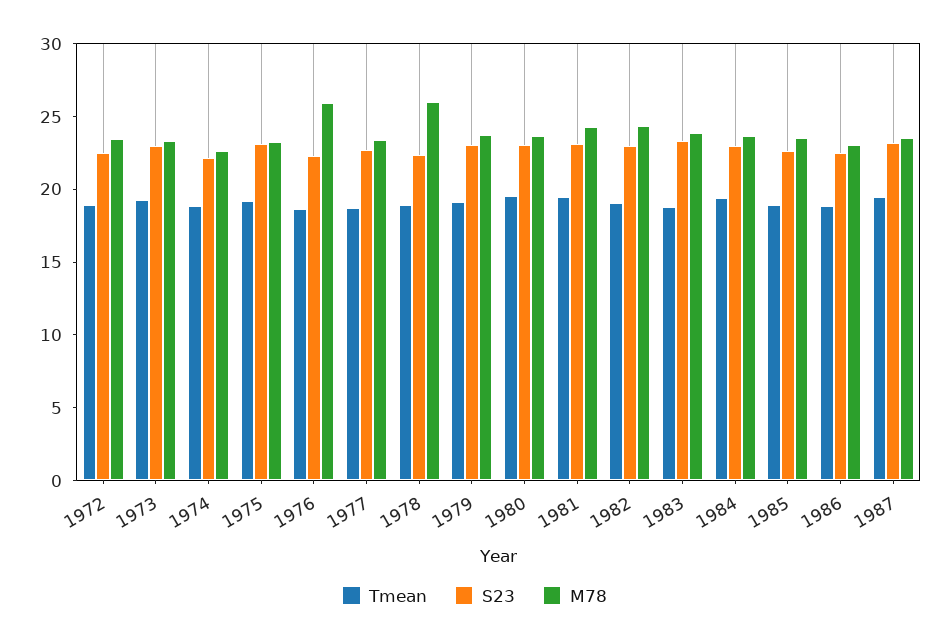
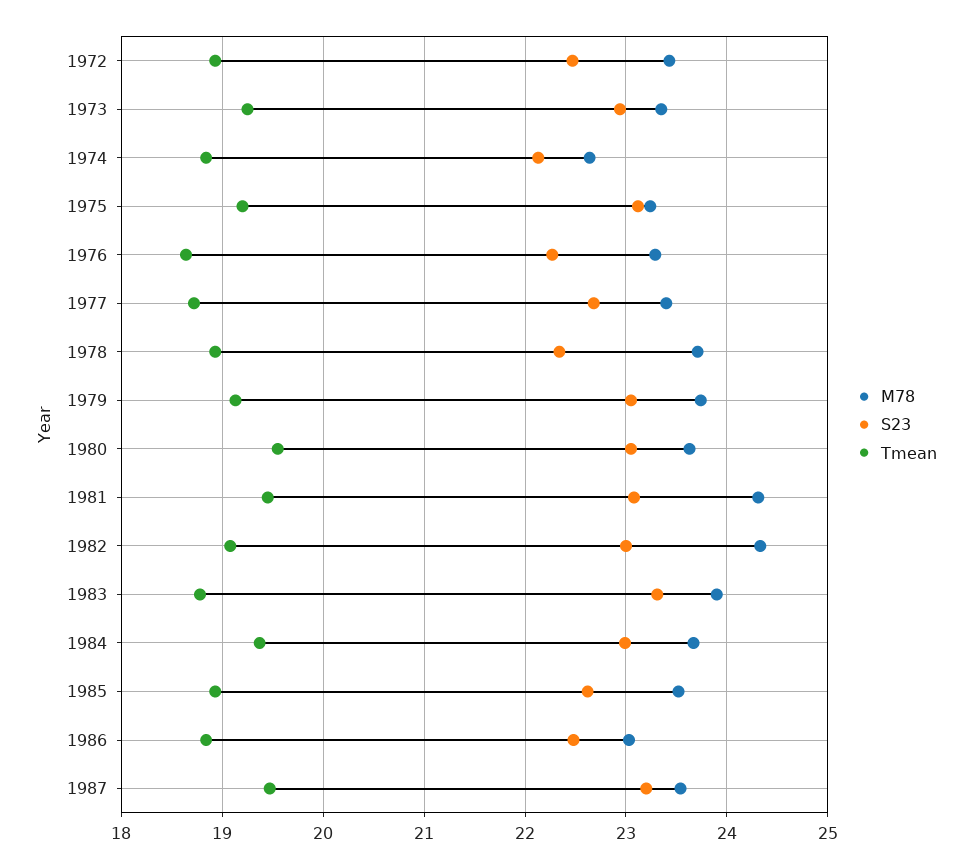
  {
    "Tmean": {
      "1972": 18.9,
      "1973": 19.3,
      "1974": 18.8,
      "1975": 19.2,
      "1976": 18.6,
      "1977": 18.7,
      "1978": 18.9,
      "1979": 19.1,
      "1980": 19.6,
      "1981": 19.5,
      "1982": 19.1,
      "1983": 18.8,
      "1984": 19.4,
      "1985": 18.9,
      "1986": 18.8,
      "1987": 19.5
    },
    "S23": {
      "1972": 22.5,
      "1973": 22.9,
      "1974": 22.1,
      "1975": 23.1,
      "1976": 22.3,
      "1977": 22.7,
      "1978": 22.3,
      "1979": 23.1,
      "1980": 23.1,
      "1981": 23.1,
      "1982": 23,
      "1983": 23.3,
      "1984": 23,
      "1985": 22.6,
      "1986": 22.5,
      "1987": 23.2
    },
    "M78": {
      "1972": 23.4,
      "1973": 23.4,
      "1974": 22.6,
      "1975": 23.2,
-     "1976": 26,
+     "1976": 23.3,
      "1977": 23.4,
-     "1978": 26,
+     "1978": 23.7,
      "1979": 23.7,
      "1980": 23.6,
      "1981": 24.3,
      "1982": 24.3,
      "1983": 23.9,
      "1984": 23.7,
      "1985": 23.5,
      "1986": 23,
      "1987": 23.5
    }
  }

